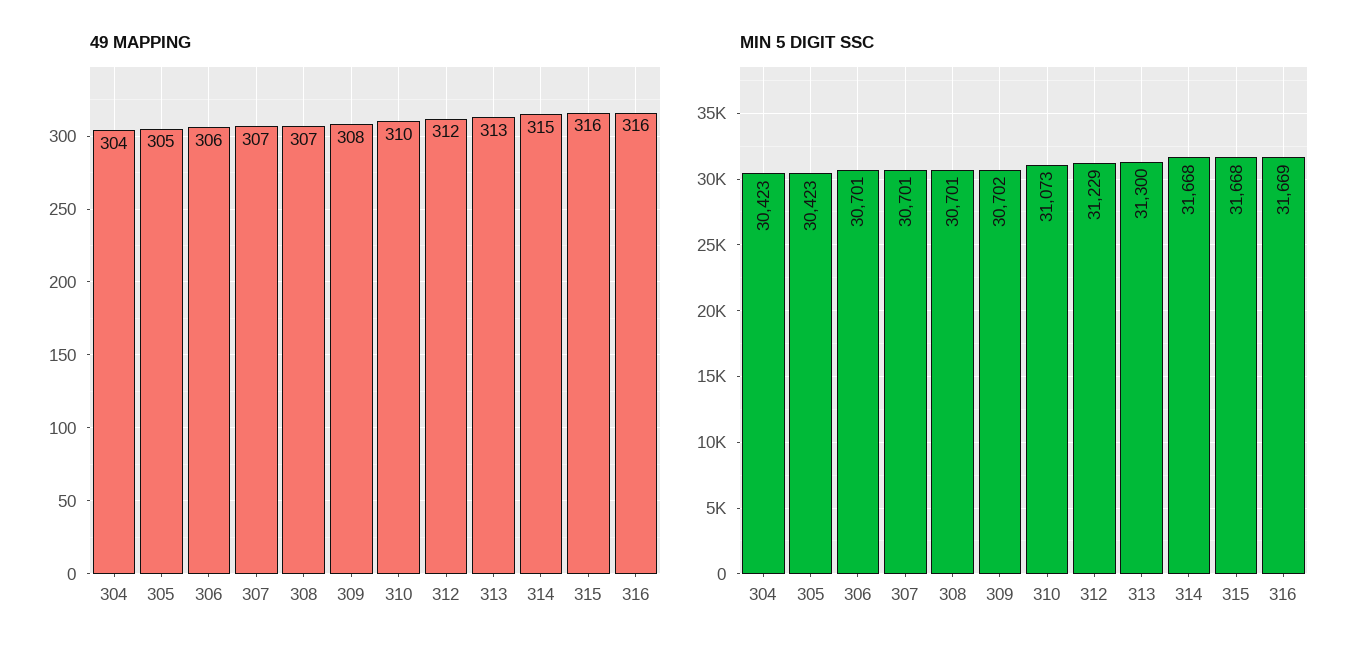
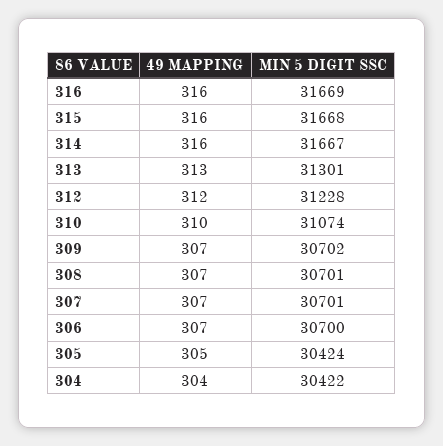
  {
    "49 MAPPING": {
      "304": 304,
      "305": 305,
-     "306": 306,
+     "306": 307,
      "307": 307,
      "308": 307,
-     "309": 308,
+     "309": 307,
      "310": 310,
      "312": 312,
      "313": 313,
-     "314": 315,
+     "314": 316,
      "315": 316,
      "316": 316
    },
    "MIN 5 DIGIT SSC": {
-     "304": 30423,
+     "304": 30422,
-     "305": 30423,
+     "305": 30424,
-     "306": 30701,
+     "306": 30700,
      "307": 30701,
      "308": 30701,
      "309": 30702,
-     "310": 31073,
+     "310": 31074,
-     "312": 31229,
+     "312": 31228,
-     "313": 31300,
+     "313": 31301,
-     "314": 31668,
+     "314": 31667,
      "315": 31668,
      "316": 31669
    }
  }

